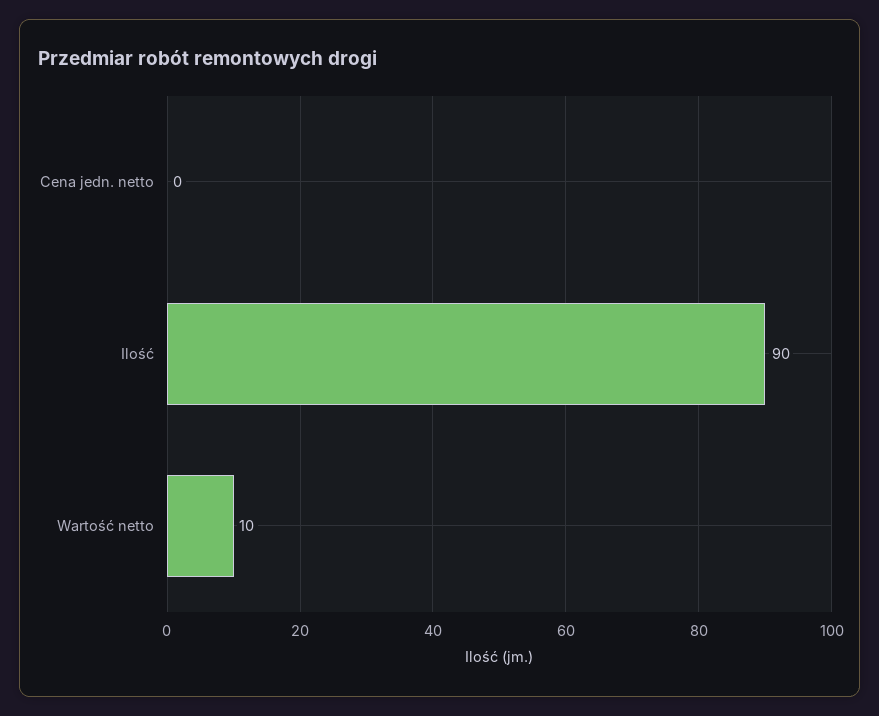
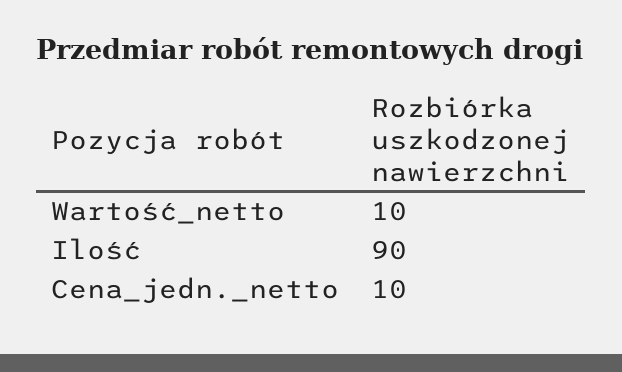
  {
-   "Cena jedn. netto": 0,
+   "Cena jedn. netto": 10,
    "Ilość": 90,
    "Wartość netto": 10
  }

